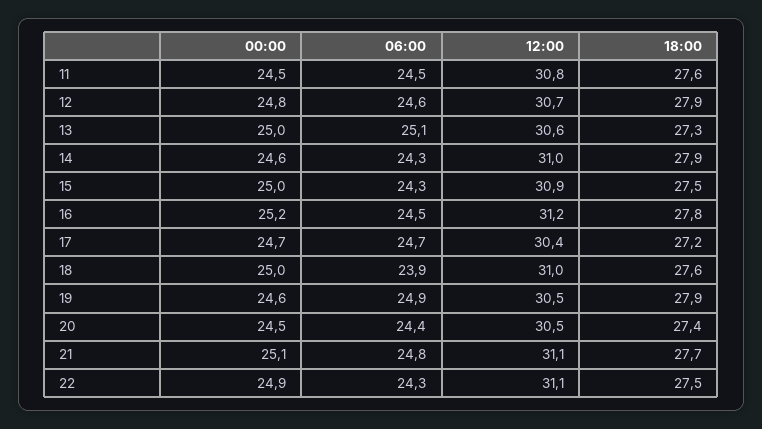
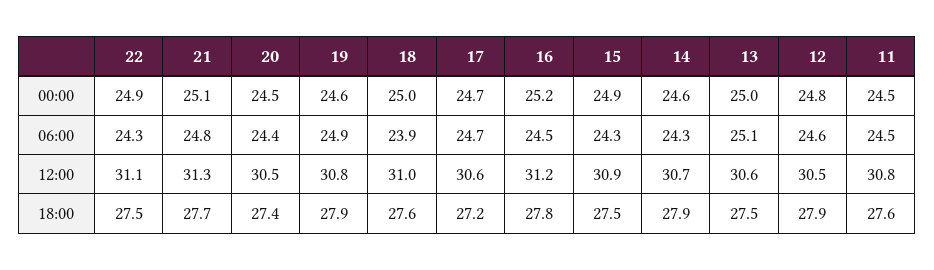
  {
    "00:00": {
      "11": 24.5,
      "12": 24.8,
      "13": 25,
      "14": 24.6,
-     "15": 25,
+     "15": 24.9,
      "16": 25.2,
      "17": 24.7,
      "18": 25,
      "19": 24.6,
      "20": 24.5,
      "21": 25.1,
      "22": 24.9
    },
    "06:00": {
      "11": 24.5,
      "12": 24.6,
      "13": 25.1,
      "14": 24.3,
      "15": 24.3,
      "16": 24.5,
      "17": 24.7,
      "18": 23.9,
      "19": 24.9,
      "20": 24.4,
      "21": 24.8,
      "22": 24.3
    },
    "12:00": {
      "11": 30.8,
-     "12": 30.7,
+     "12": 30.5,
      "13": 30.6,
-     "14": 31,
+     "14": 30.7,
      "15": 30.9,
      "16": 31.2,
-     "17": 30.4,
+     "17": 30.6,
      "18": 31,
-     "19": 30.5,
+     "19": 30.8,
      "20": 30.5,
-     "21": 31.1,
+     "21": 31.3,
      "22": 31.1
    },
    "18:00": {
      "11": 27.6,
      "12": 27.9,
-     "13": 27.3,
+     "13": 27.5,
      "14": 27.9,
      "15": 27.5,
      "16": 27.8,
      "17": 27.2,
      "18": 27.6,
      "19": 27.9,
      "20": 27.4,
      "21": 27.7,
      "22": 27.5
    }
  }

